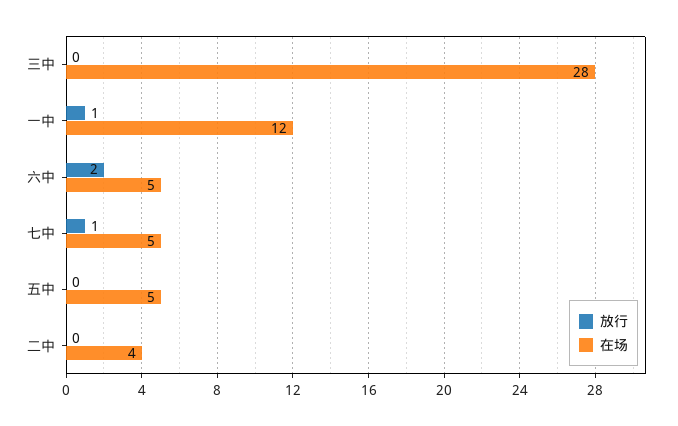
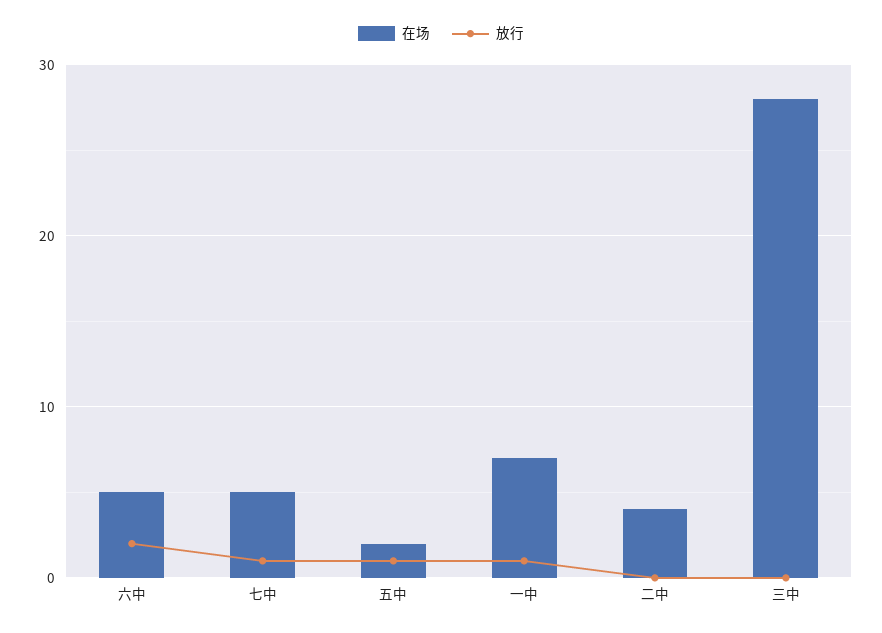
  {
    "放行": {
      "三中": 0,
      "一中": 1,
      "六中": 2,
      "七中": 1,
-     "五中": 0,
+     "五中": 1,
      "二中": 0
    },
    "在场": {
      "三中": 28,
-     "一中": 12,
+     "一中": 7,
      "六中": 5,
      "七中": 5,
-     "五中": 5,
+     "五中": 2,
      "二中": 4
    }
  }

